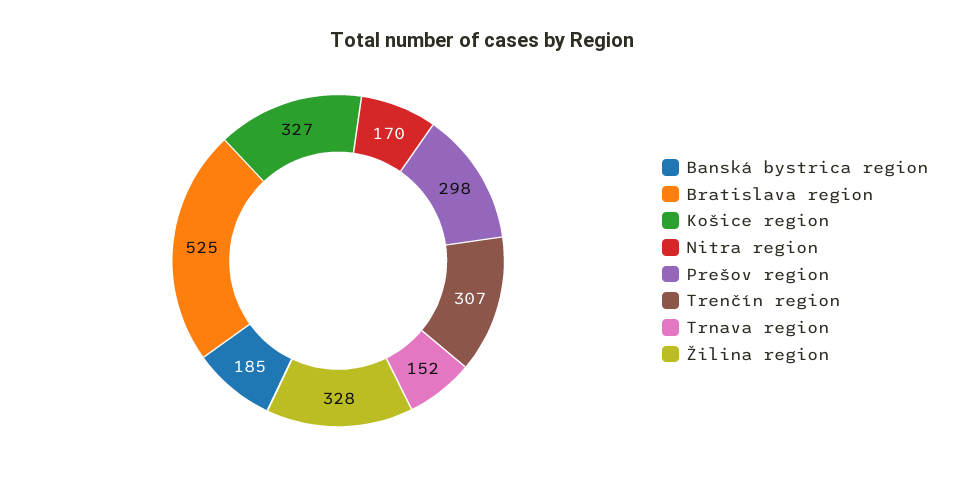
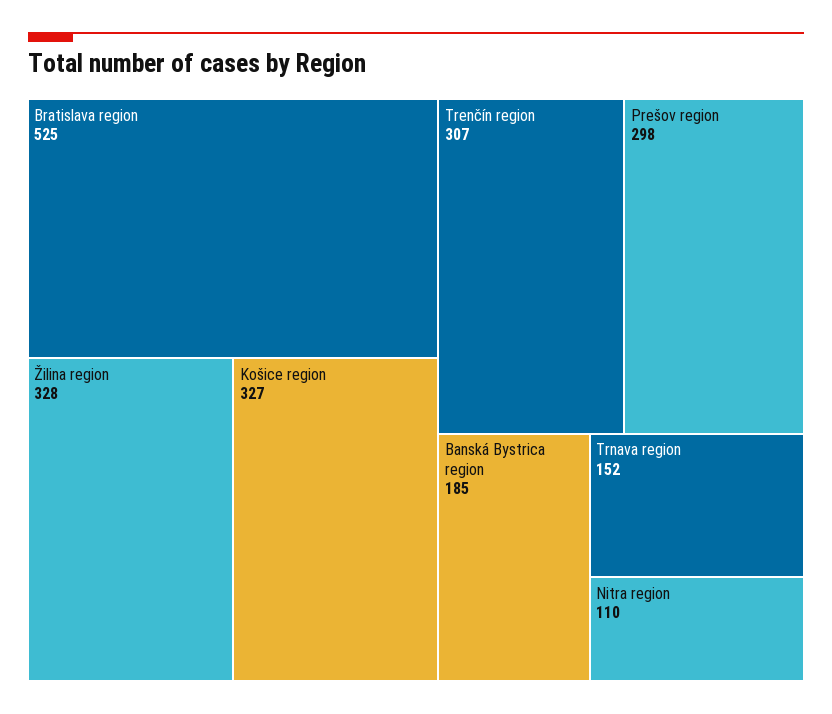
  {
    "Banská bystrica region": 185,
    "Bratislava region": 525,
    "Košice region": 327,
-   "Nitra region": 170,
+   "Nitra region": 110,
    "Prešov region": 298,
    "Trenčín region": 307,
    "Trnava region": 152,
    "Žilina region": 328
  }

